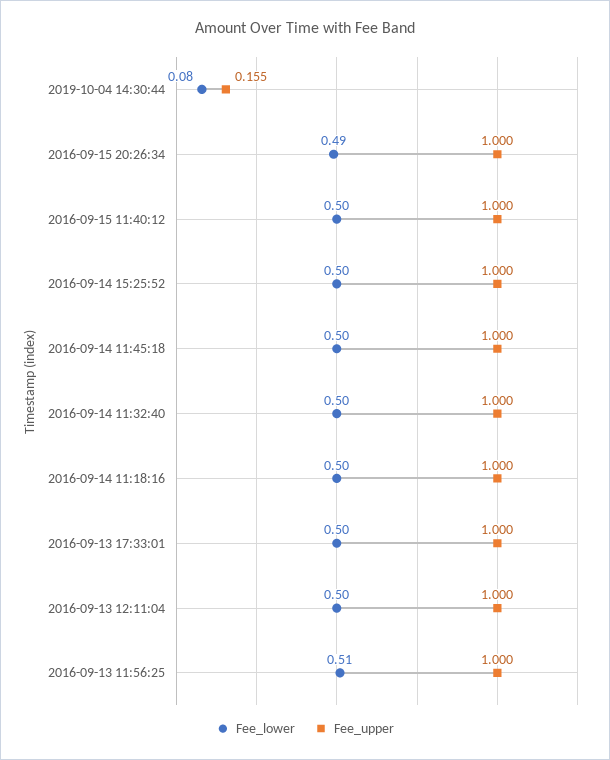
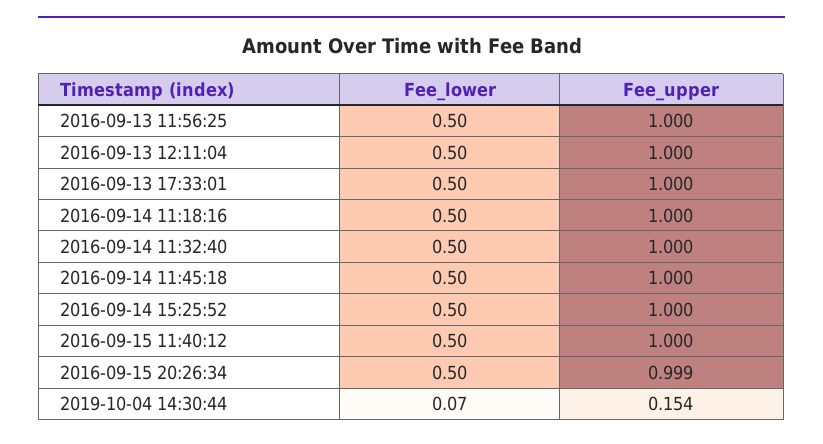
  {
    "Fee_lower": {
-     "2019-10-04 14:30:44": 0.08,
+     "2019-10-04 14:30:44": 0.07,
-     "2016-09-15 20:26:34": 0.49,
+     "2016-09-15 20:26:34": 0.5,
      "2016-09-15 11:40:12": 0.5,
      "2016-09-14 15:25:52": 0.5,
      "2016-09-14 11:45:18": 0.5,
      "2016-09-14 11:32:40": 0.5,
      "2016-09-14 11:18:16": 0.5,
      "2016-09-13 17:33:01": 0.5,
      "2016-09-13 12:11:04": 0.5,
-     "2016-09-13 11:56:25": 0.51
+     "2016-09-13 11:56:25": 0.5
    },
    "Fee_upper": {
-     "2019-10-04 14:30:44": 0.155,
+     "2019-10-04 14:30:44": 0.154,
-     "2016-09-15 20:26:34": 1,
+     "2016-09-15 20:26:34": 0.999,
      "2016-09-15 11:40:12": 1,
      "2016-09-14 15:25:52": 1,
      "2016-09-14 11:45:18": 1,
      "2016-09-14 11:32:40": 1,
      "2016-09-14 11:18:16": 1,
      "2016-09-13 17:33:01": 1,
      "2016-09-13 12:11:04": 1,
      "2016-09-13 11:56:25": 1
    }
  }

